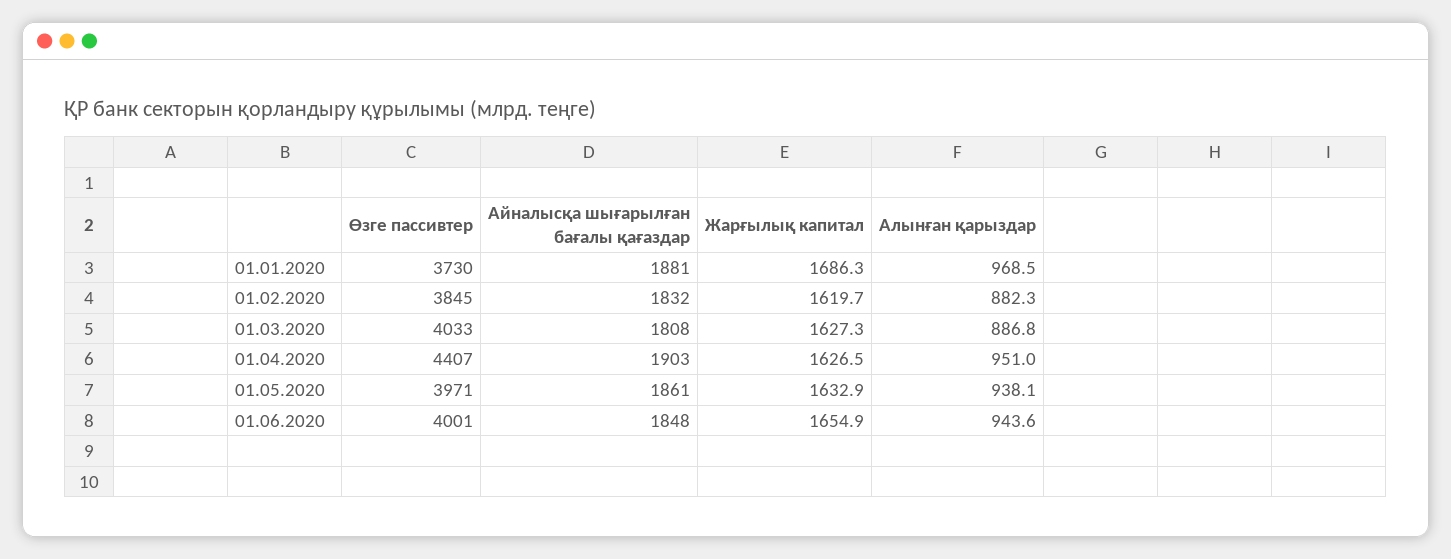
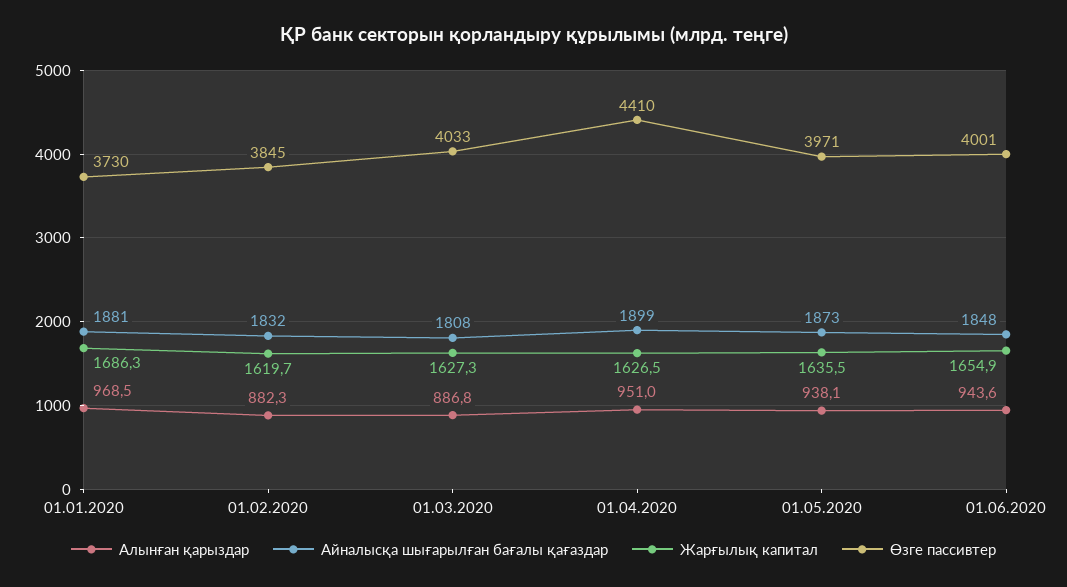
  {
    "Өзге пассивтер": {
      "01.01.2020": 3730,
      "01.02.2020": 3845,
      "01.03.2020": 4033,
-     "01.04.2020": 4407,
+     "01.04.2020": 4410,
      "01.05.2020": 3971,
      "01.06.2020": 4001
    },
    "Айналысқа шығарылған бағалы қағаздар": {
      "01.01.2020": 1881,
      "01.02.2020": 1832,
      "01.03.2020": 1808,
-     "01.04.2020": 1903,
+     "01.04.2020": 1899,
-     "01.05.2020": 1861,
+     "01.05.2020": 1873,
      "01.06.2020": 1848
    },
    "Жарғылық капитал": {
      "01.01.2020": 1686.3,
      "01.02.2020": 1619.7,
      "01.03.2020": 1627.3,
      "01.04.2020": 1626.5,
-     "01.05.2020": 1632.9,
+     "01.05.2020": 1635.5,
      "01.06.2020": 1654.9
    },
    "Алынған қарыздар": {
      "01.01.2020": 968.5,
      "01.02.2020": 882.3,
      "01.03.2020": 886.8,
      "01.04.2020": 951,
      "01.05.2020": 938.1,
      "01.06.2020": 943.6
    }
  }

